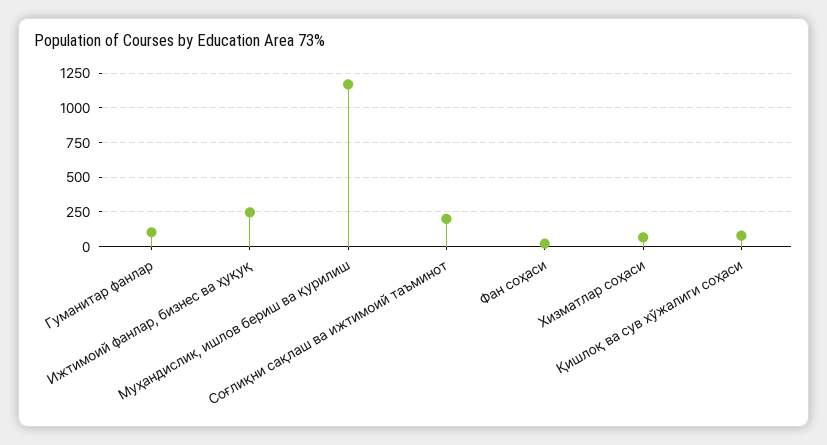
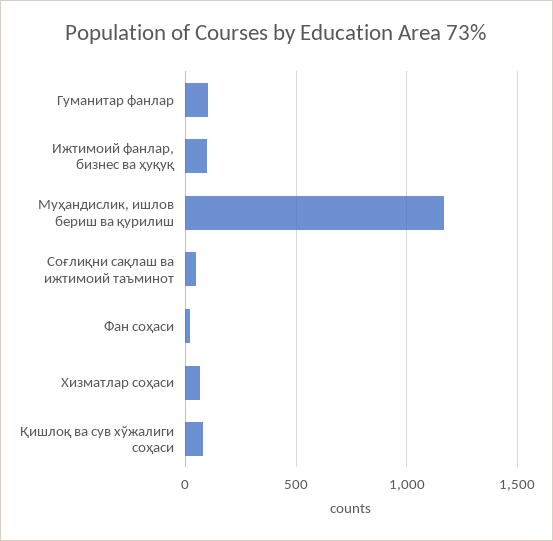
  {
    "Гуманитар фанлар": 100,
-   "Ижтимоий фанлар, бизнес ва ҳуқуқ": 250,
+   "Ижтимоий фанлар, бизнес ва ҳуқуқ": 100,
    "Муҳандислик, ишлов бериш ва қурилиш": 1150,
-   "Соғлиқни сақлаш ва ижтимоий таъминот": 200,
+   "Соғлиқни сақлаш ва ижтимоий таъминот": 50,
    "Фан соҳаси": 0,
    "Хизматлар соҳаси": 50,
    "Қишлоқ ва сув хўжалиги соҳаси": 100
  }

